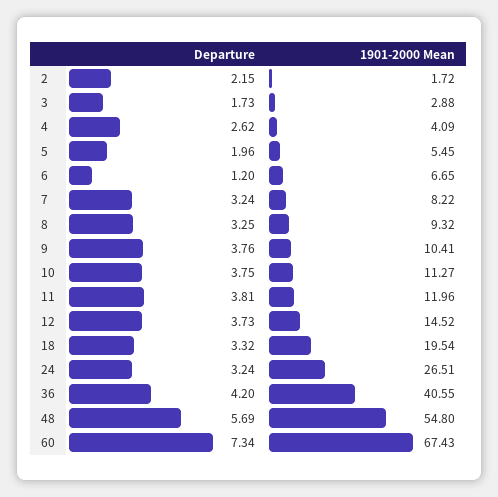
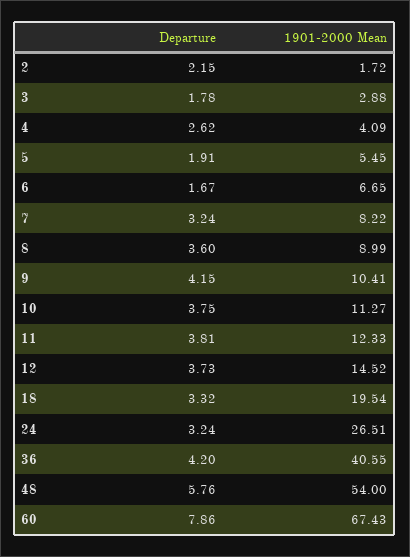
  {
    "Departure": {
      "2": 2.15,
-     "3": 1.73,
+     "3": 1.78,
      "4": 2.62,
-     "5": 1.96,
+     "5": 1.91,
-     "6": 1.2,
+     "6": 1.67,
      "7": 3.24,
-     "8": 3.25,
+     "8": 3.6,
-     "9": 3.76,
+     "9": 4.15,
      "10": 3.75,
      "11": 3.81,
      "12": 3.73,
      "18": 3.32,
      "24": 3.24,
      "36": 4.2,
-     "48": 5.69,
+     "48": 5.76,
-     "60": 7.34
+     "60": 7.86
    },
    "1901-2000 Mean": {
      "2": 1.72,
      "3": 2.88,
      "4": 4.09,
      "5": 5.45,
      "6": 6.65,
      "7": 8.22,
-     "8": 9.32,
+     "8": 8.99,
      "9": 10.41,
      "10": 11.27,
-     "11": 11.96,
+     "11": 12.33,
      "12": 14.52,
      "18": 19.54,
      "24": 26.51,
      "36": 40.55,
-     "48": 54.8,
+     "48": 54,
      "60": 67.43
    }
  }

